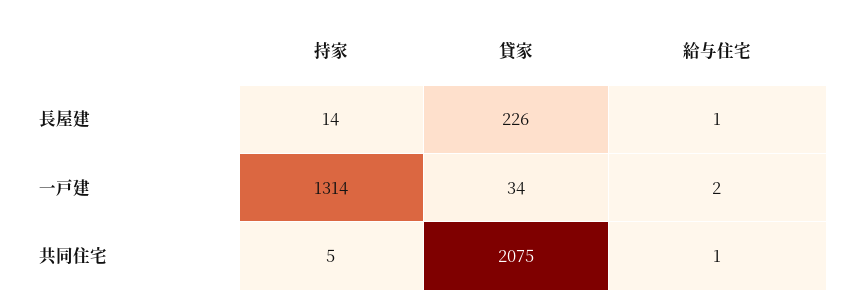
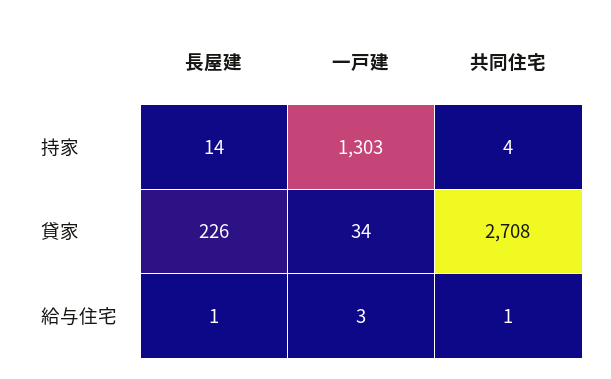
  {
    "持家": {
      "長屋建": 14,
-     "一戸建": 1314,
+     "一戸建": 1303,
-     "共同住宅": 5
+     "共同住宅": 4
    },
    "貸家": {
      "長屋建": 226,
      "一戸建": 34,
-     "共同住宅": 2075
+     "共同住宅": 2708
    },
    "給与住宅": {
      "長屋建": 1,
-     "一戸建": 2,
+     "一戸建": 3,
      "共同住宅": 1
    }
  }

